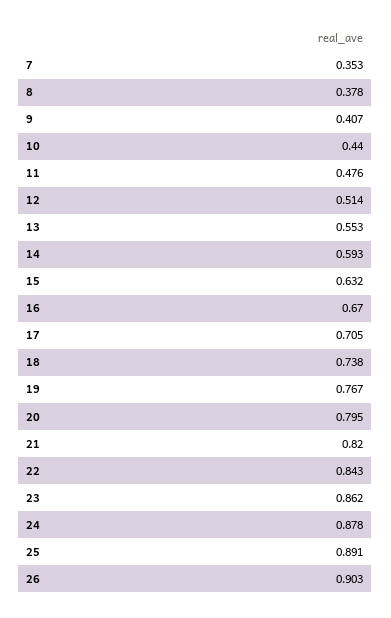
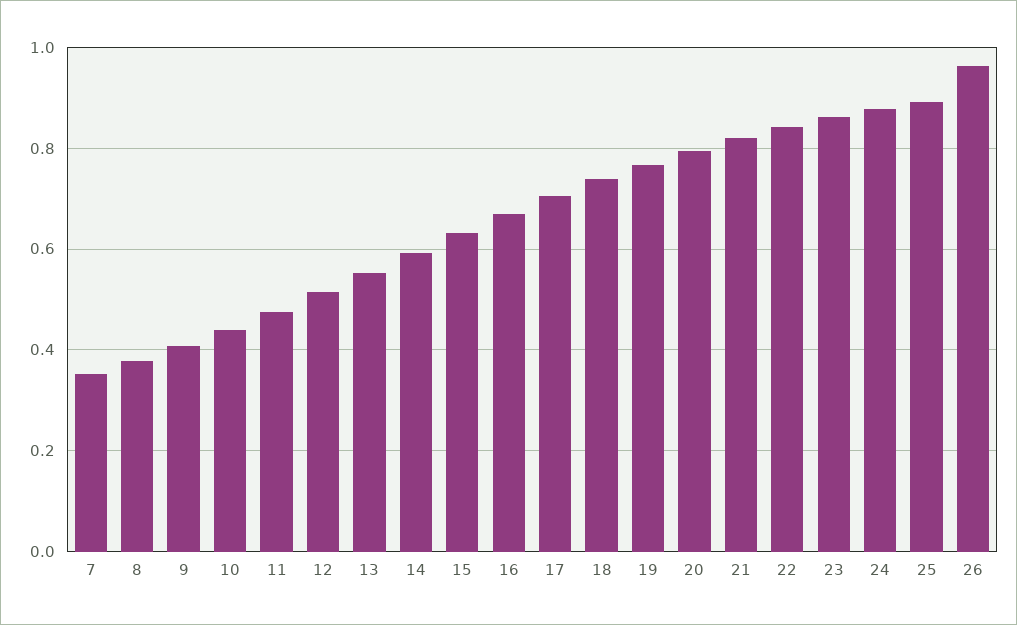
  {
    "7": 0.353,
    "8": 0.378,
    "9": 0.407,
    "10": 0.44,
    "11": 0.476,
    "12": 0.514,
    "13": 0.553,
    "14": 0.593,
    "15": 0.632,
    "16": 0.67,
    "17": 0.705,
    "18": 0.738,
    "19": 0.767,
    "20": 0.795,
    "21": 0.82,
    "22": 0.843,
    "23": 0.862,
    "24": 0.878,
    "25": 0.891,
-   "26": 0.903
+   "26": 0.96
  }

